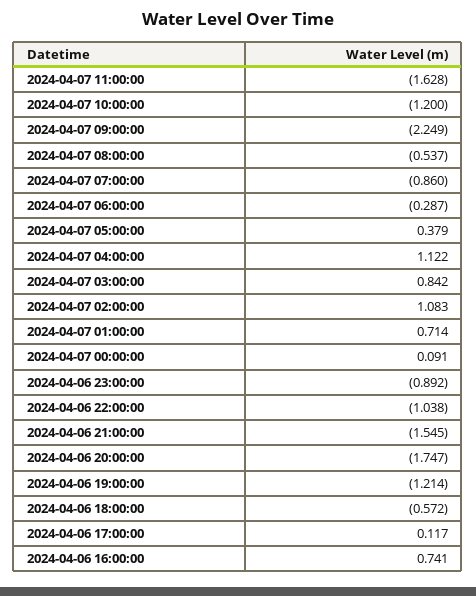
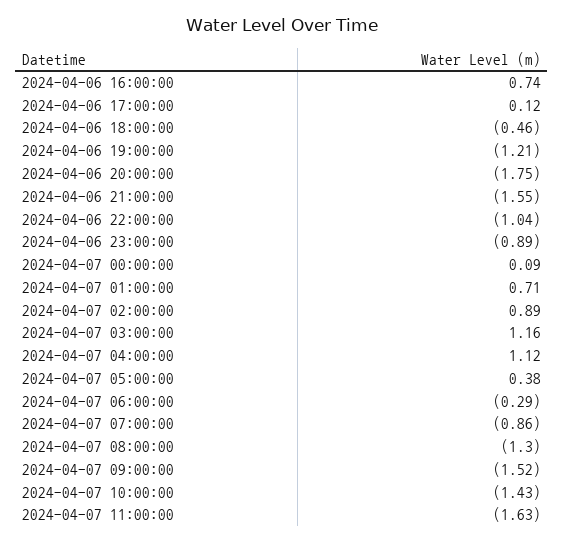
  {
    "2024-04-07 11:00:00": -1.628,
-   "2024-04-07 10:00:00": -1.2,
+   "2024-04-07 10:00:00": -1.43,
-   "2024-04-07 09:00:00": -2.249,
+   "2024-04-07 09:00:00": -1.52,
-   "2024-04-07 08:00:00": -0.537,
+   "2024-04-07 08:00:00": -1.3,
    "2024-04-07 07:00:00": -0.86,
    "2024-04-07 06:00:00": -0.287,
    "2024-04-07 05:00:00": 0.379,
    "2024-04-07 04:00:00": 1.122,
-   "2024-04-07 03:00:00": 0.842,
+   "2024-04-07 03:00:00": 1.16,
-   "2024-04-07 02:00:00": 1.083,
+   "2024-04-07 02:00:00": 0.89,
    "2024-04-07 01:00:00": 0.714,
    "2024-04-07 00:00:00": 0.091,
    "2024-04-06 23:00:00": -0.892,
    "2024-04-06 22:00:00": -1.038,
    "2024-04-06 21:00:00": -1.545,
    "2024-04-06 20:00:00": -1.747,
    "2024-04-06 19:00:00": -1.214,
-   "2024-04-06 18:00:00": -0.572,
+   "2024-04-06 18:00:00": -0.46,
    "2024-04-06 17:00:00": 0.117,
    "2024-04-06 16:00:00": 0.741
  }

